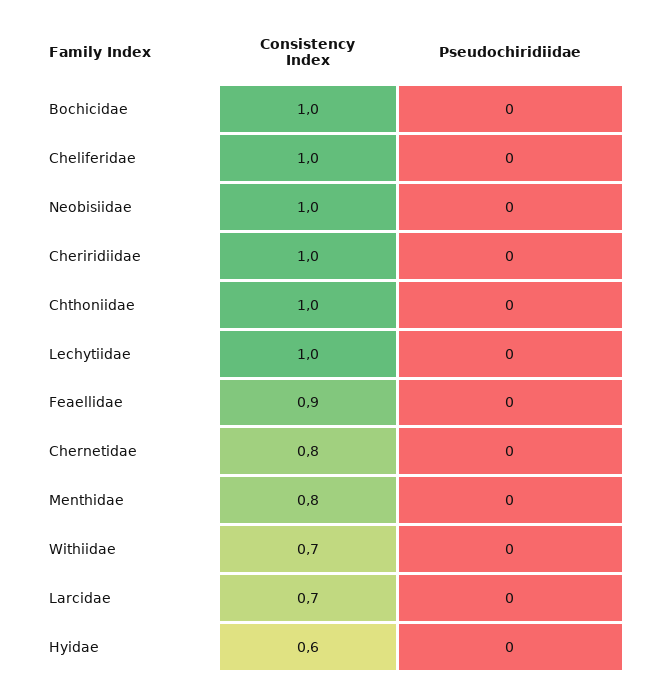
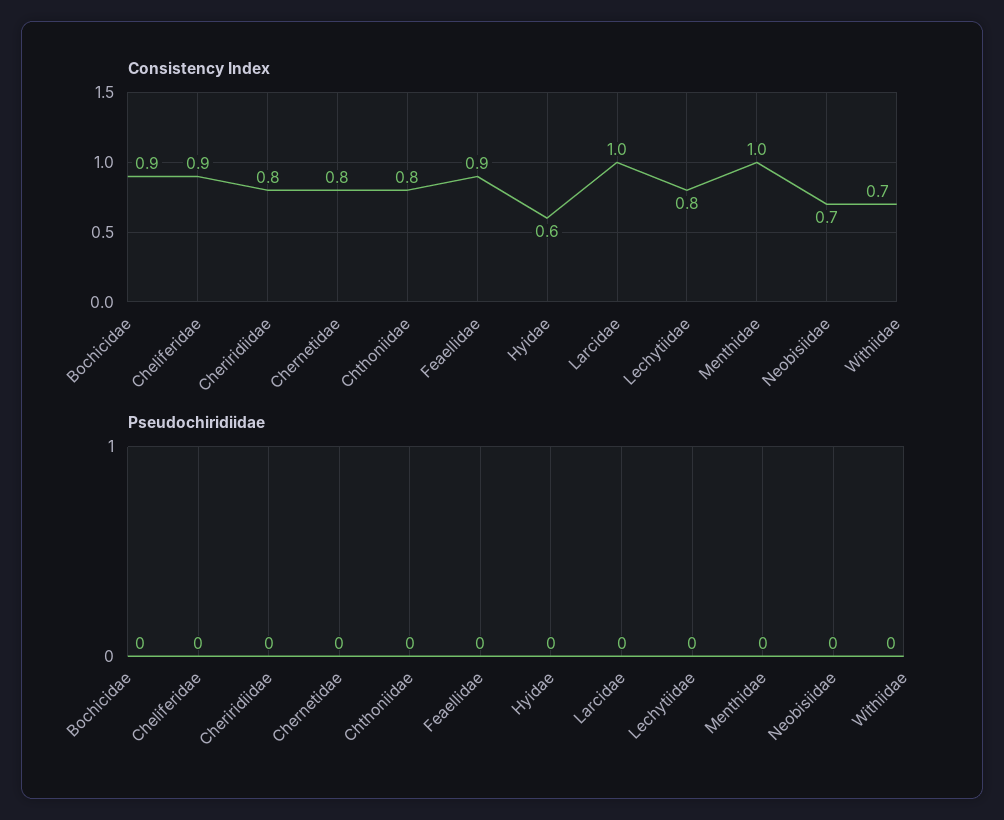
  {
    "Consistency Index": {
-     "Bochicidae": 1,
+     "Bochicidae": 0.9,
-     "Cheliferidae": 1,
+     "Cheliferidae": 0.9,
-     "Neobisiidae": 1,
+     "Neobisiidae": 0.7,
-     "Cheriridiidae": 1,
+     "Cheriridiidae": 0.8,
-     "Chthoniidae": 1,
+     "Chthoniidae": 0.8,
-     "Lechytiidae": 1,
+     "Lechytiidae": 0.8,
      "Feaellidae": 0.9,
      "Chernetidae": 0.8,
-     "Menthidae": 0.8,
+     "Menthidae": 1,
      "Withiidae": 0.7,
-     "Larcidae": 0.7,
+     "Larcidae": 1,
      "Hyidae": 0.6
    },
    "Pseudochiridiidae": {
      "Bochicidae": 0,
      "Cheliferidae": 0,
      "Neobisiidae": 0,
      "Cheriridiidae": 0,
      "Chthoniidae": 0,
      "Lechytiidae": 0,
      "Feaellidae": 0,
      "Chernetidae": 0,
      "Menthidae": 0,
      "Withiidae": 0,
      "Larcidae": 0,
      "Hyidae": 0
    }
  }

